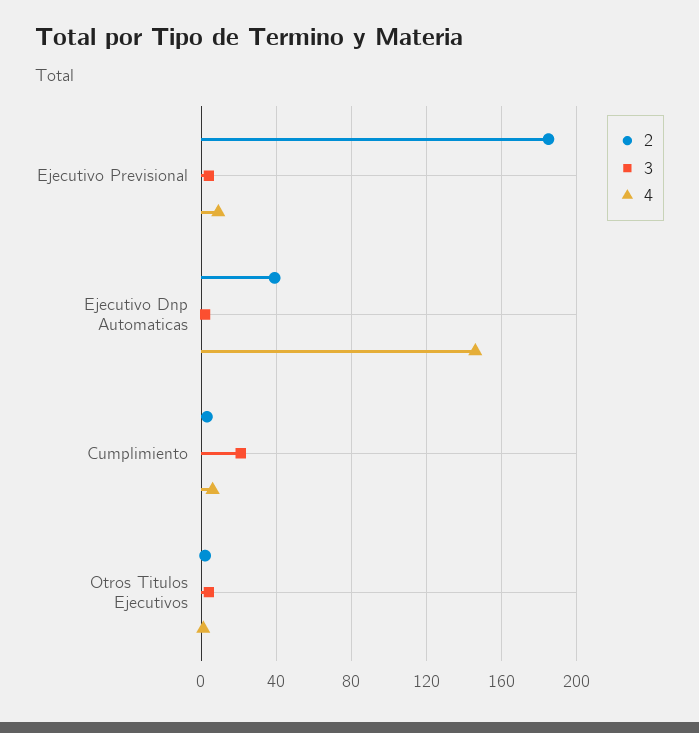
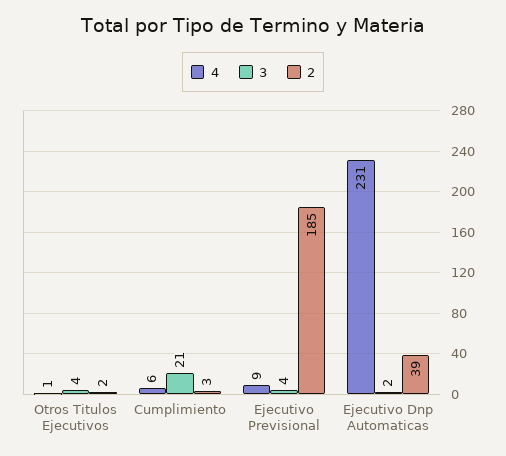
  {
    "2": {
      "Ejecutivo Previsional": 185,
      "Ejecutivo Dnp Automaticas": 39,
      "Cumplimiento": 3,
      "Otros Titulos Ejecutivos": 2
    },
    "3": {
      "Ejecutivo Previsional": 4,
      "Ejecutivo Dnp Automaticas": 2,
      "Cumplimiento": 21,
      "Otros Titulos Ejecutivos": 4
    },
    "4": {
      "Ejecutivo Previsional": 9,
-     "Ejecutivo Dnp Automaticas": 145,
+     "Ejecutivo Dnp Automaticas": 231,
      "Cumplimiento": 6,
      "Otros Titulos Ejecutivos": 1
    }
  }

